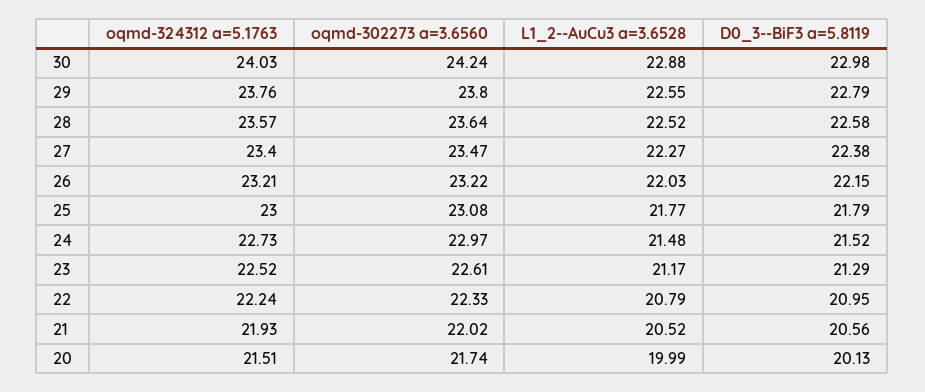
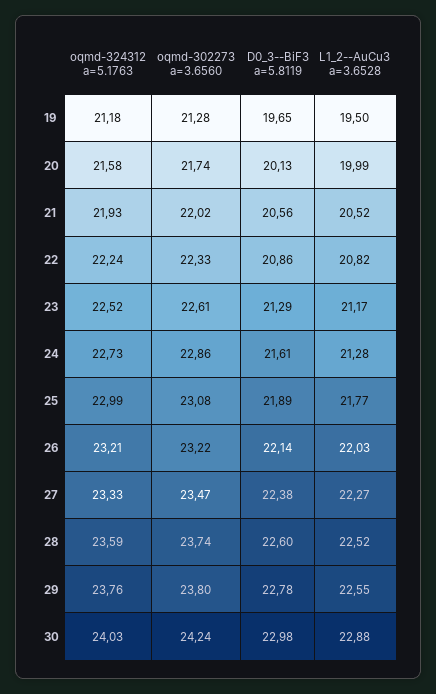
  {
    "oqmd-324312 a=5.1763": {
      "30": 24.03,
      "29": 23.76,
-     "28": 23.57,
+     "28": 23.59,
-     "27": 23.4,
+     "27": 23.33,
      "26": 23.21,
-     "25": 23,
+     "25": 22.99,
      "24": 22.73,
      "23": 22.52,
      "22": 22.24,
      "21": 21.93,
-     "20": 21.51
+     "20": 21.58,
+     "19": 21.18
    },
    "oqmd-302273 a=3.6560": {
      "30": 24.24,
      "29": 23.8,
-     "28": 23.64,
+     "28": 23.74,
      "27": 23.47,
      "26": 23.22,
      "25": 23.08,
-     "24": 22.97,
+     "24": 22.86,
      "23": 22.61,
      "22": 22.33,
      "21": 22.02,
-     "20": 21.74
+     "20": 21.74,
+     "19": 21.28
    },
    "L1_2--AuCu3 a=3.6528": {
      "30": 22.88,
      "29": 22.55,
      "28": 22.52,
      "27": 22.27,
      "26": 22.03,
      "25": 21.77,
-     "24": 21.48,
+     "24": 21.28,
      "23": 21.17,
-     "22": 20.79,
+     "22": 20.82,
      "21": 20.52,
-     "20": 19.99
+     "20": 19.99,
+     "19": 19.5
    },
    "D0_3--BiF3 a=5.8119": {
      "30": 22.98,
-     "29": 22.79,
+     "29": 22.78,
-     "28": 22.58,
+     "28": 22.6,
      "27": 22.38,
-     "26": 22.15,
+     "26": 22.14,
-     "25": 21.79,
+     "25": 21.89,
-     "24": 21.52,
+     "24": 21.61,
      "23": 21.29,
-     "22": 20.95,
+     "22": 20.86,
      "21": 20.56,
-     "20": 20.13
+     "20": 20.13,
+     "19": 19.65
    }
  }

